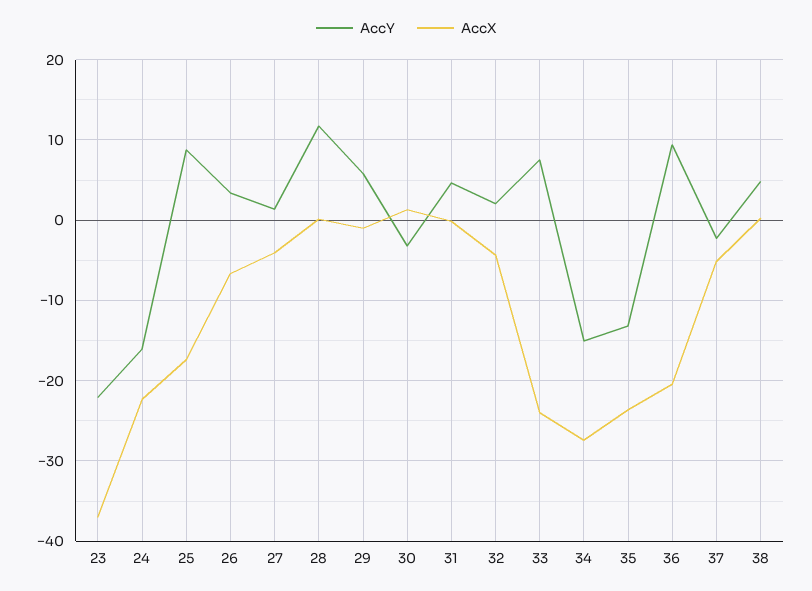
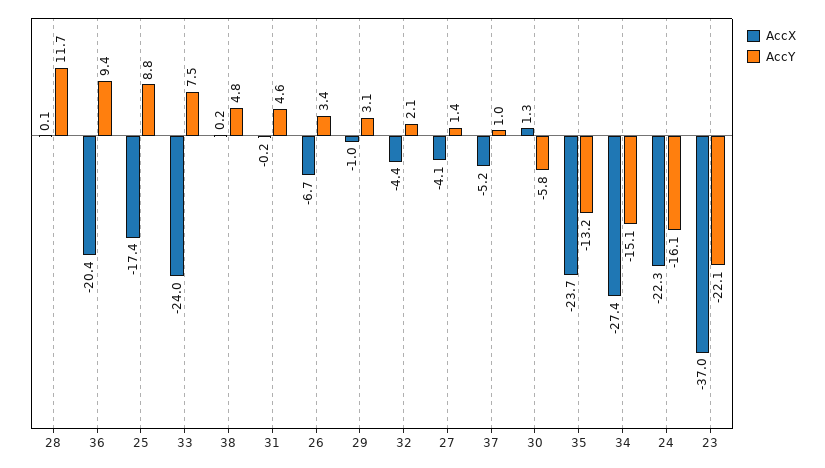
  {
    "AccY": {
      "23": -22.1,
      "24": -16.1,
      "25": 8.8,
      "26": 3.4,
      "27": 1.4,
      "28": 11.7,
-     "29": 6,
+     "29": 3.1,
-     "30": -3,
+     "30": -5.8,
      "31": 4.6,
      "32": 2.1,
      "33": 7.5,
      "34": -15.1,
      "35": -13.2,
      "36": 9.4,
-     "37": -2,
+     "37": 1,
      "38": 4.8
    },
    "AccX": {
      "23": -37,
      "24": -22.3,
      "25": -17.4,
      "26": -6.7,
      "27": -4.1,
      "28": 0.1,
      "29": -1,
      "30": 1.3,
      "31": -0.2,
      "32": -4.4,
      "33": -24,
      "34": -27.4,
      "35": -23.7,
      "36": -20.4,
      "37": -5.2,
      "38": 0.2
    }
  }

